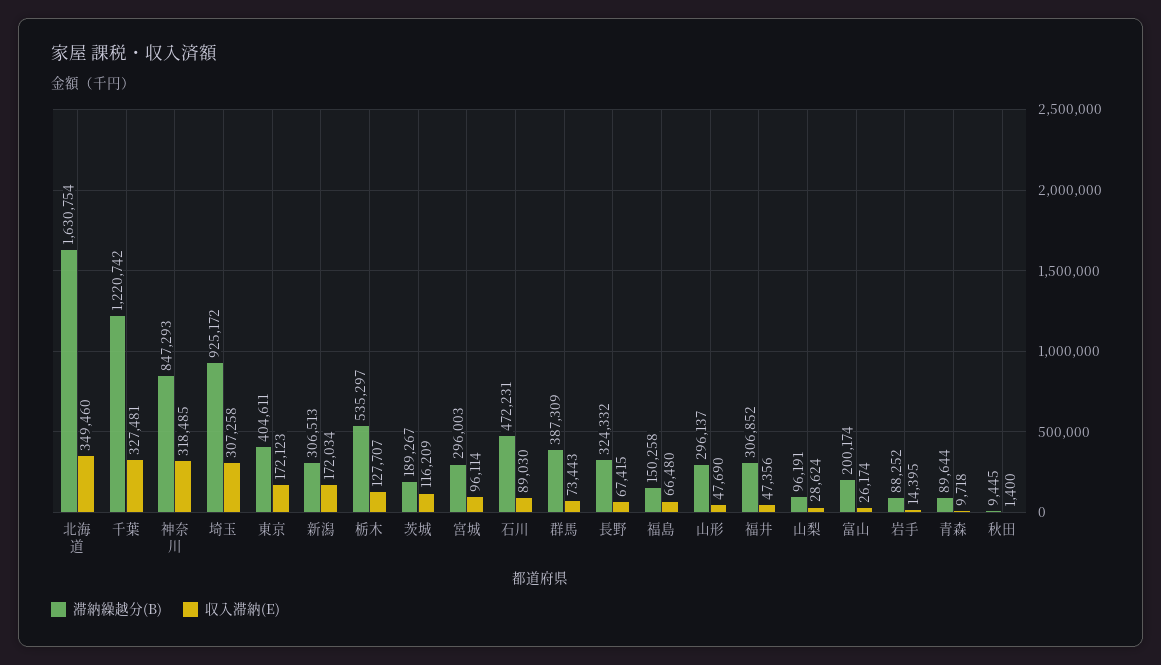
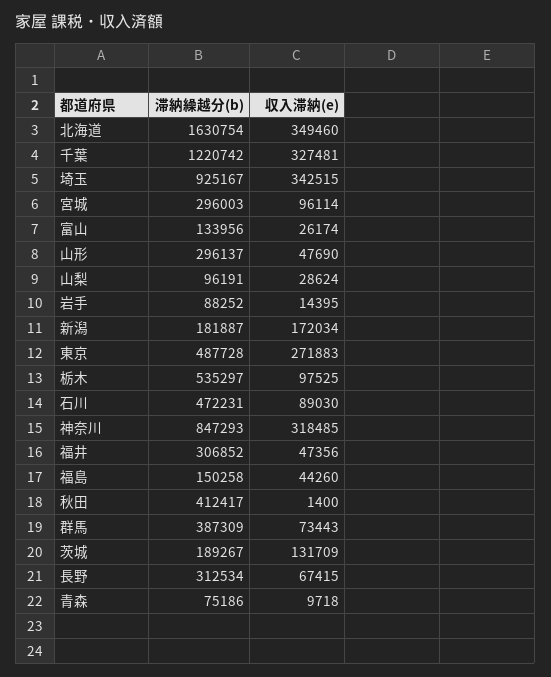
  {
    "滞納繰越分(B)": {
      "北海道": 1630754,
      "千葉": 1220742,
      "神奈川": 847293,
-     "埼玉": 925172,
+     "埼玉": 925167,
-     "東京": 404611,
+     "東京": 487728,
-     "新潟": 306513,
+     "新潟": 181887,
      "栃木": 535297,
      "茨城": 189267,
      "宮城": 296003,
      "石川": 472231,
      "群馬": 387309,
-     "長野": 324332,
+     "長野": 312534,
      "福島": 150258,
      "山形": 296137,
      "福井": 306852,
      "山梨": 96191,
-     "富山": 200174,
+     "富山": 133956,
      "岩手": 88252,
-     "青森": 89644,
+     "青森": 75186,
-     "秋田": 9445
+     "秋田": 412417
    },
    "収入滞納(E)": {
      "北海道": 349460,
      "千葉": 327481,
      "神奈川": 318485,
-     "埼玉": 307258,
+     "埼玉": 342515,
-     "東京": 172123,
+     "東京": 271883,
      "新潟": 172034,
-     "栃木": 127707,
+     "栃木": 97525,
-     "茨城": 116209,
+     "茨城": 131709,
      "宮城": 96114,
      "石川": 89030,
      "群馬": 73443,
      "長野": 67415,
-     "福島": 66480,
+     "福島": 44260,
      "山形": 47690,
      "福井": 47356,
      "山梨": 28624,
      "富山": 26174,
      "岩手": 14395,
      "青森": 9718,
      "秋田": 1400
    }
  }

